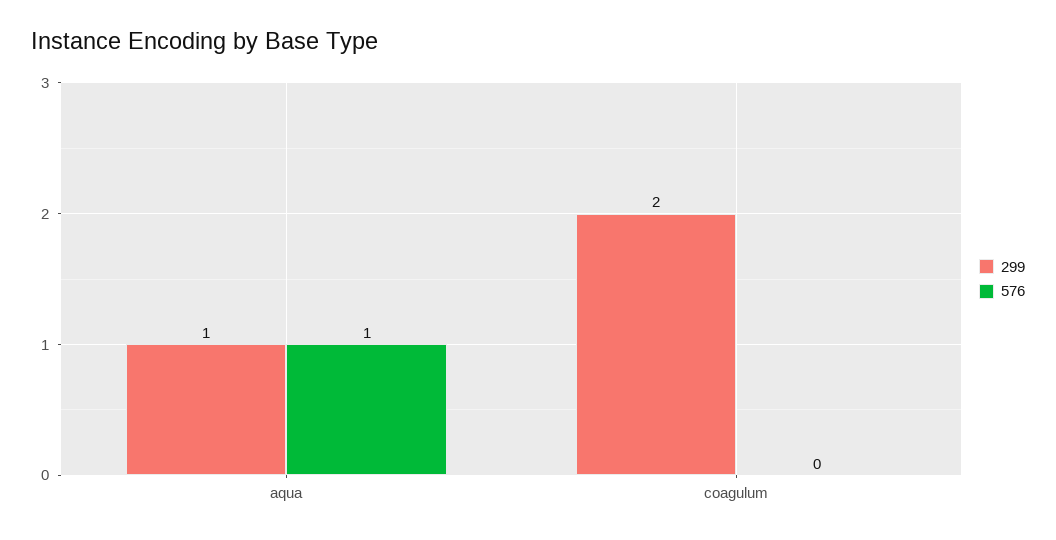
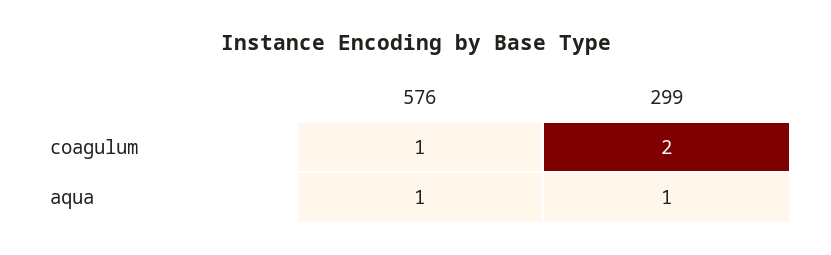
  {
    "299": {
      "aqua": 1,
      "coagulum": 2
    },
    "576": {
      "aqua": 1,
-     "coagulum": 0
+     "coagulum": 1
    }
  }

